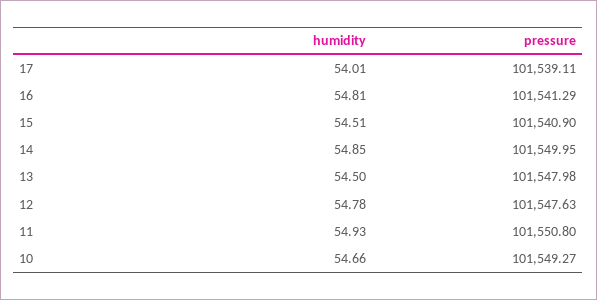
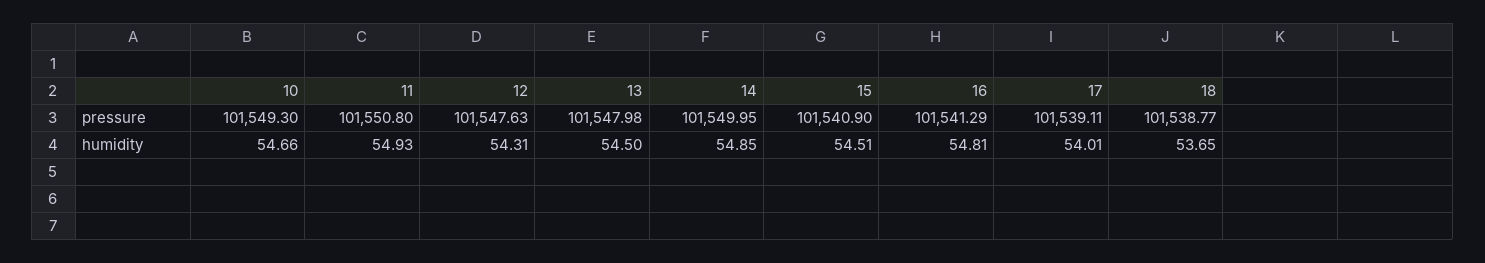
  {
    "humidity": {
      "17": 54.01,
      "16": 54.81,
      "15": 54.51,
      "14": 54.85,
      "13": 54.5,
-     "12": 54.78,
+     "12": 54.31,
      "11": 54.93,
-     "10": 54.66
+     "10": 54.66,
+     "18": 53.65
    },
    "pressure": {
      "17": 101539.11,
      "16": 101541.29,
      "15": 101540.9,
      "14": 101549.95,
      "13": 101547.98,
      "12": 101547.63,
      "11": 101550.8,
-     "10": 101549.27
+     "10": 101549.3,
+     "18": 101538.77
    }
  }

